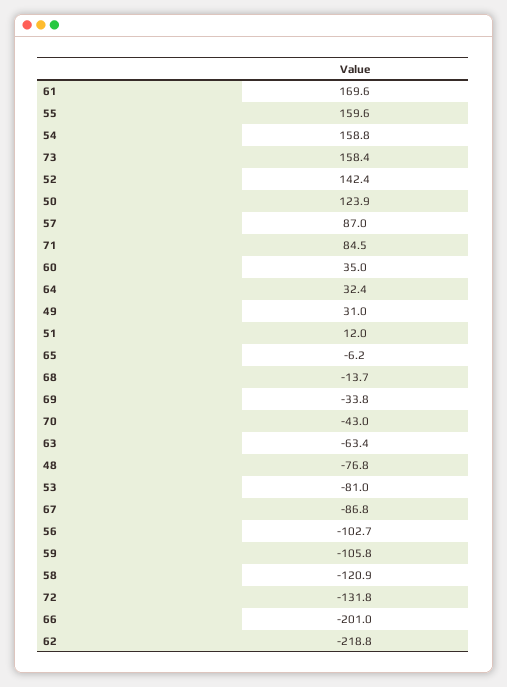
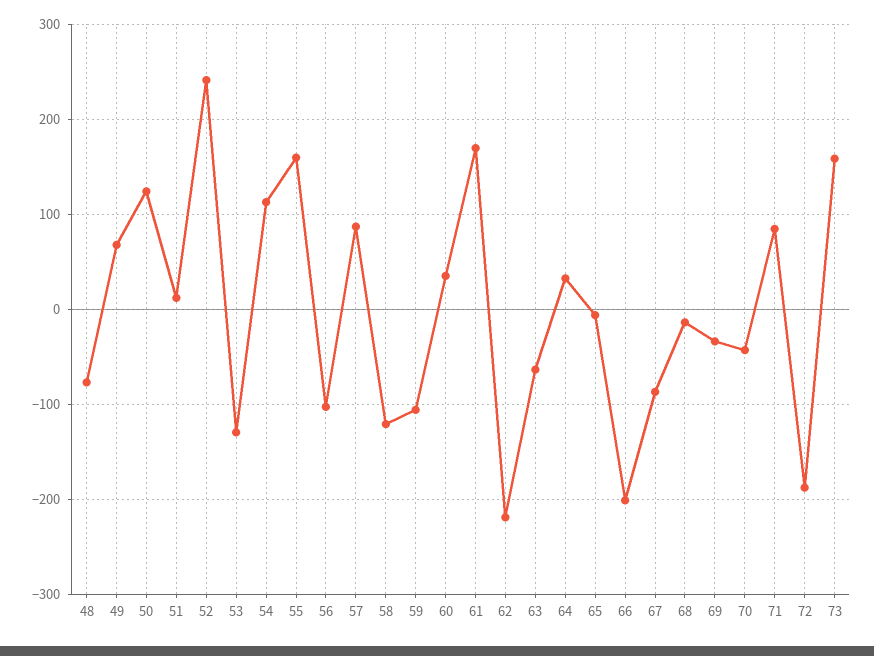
  {
    "61": 169.6,
    "55": 159.6,
-   "54": 158.8,
+   "54": 110,
    "73": 158.4,
-   "52": 142.4,
+   "52": 240,
    "50": 123.9,
    "57": 87,
    "71": 84.5,
    "60": 35,
    "64": 32.4,
-   "49": 31,
+   "49": 70,
    "51": 12,
    "65": -6.2,
    "68": -13.7,
    "69": -33.8,
    "70": -43,
    "63": -63.4,
    "48": -76.8,
-   "53": -81,
+   "53": -130,
    "67": -86.8,
    "56": -102.7,
    "59": -105.8,
    "58": -120.9,
-   "72": -131.8,
+   "72": -190,
    "66": -201,
    "62": -218.8
  }

